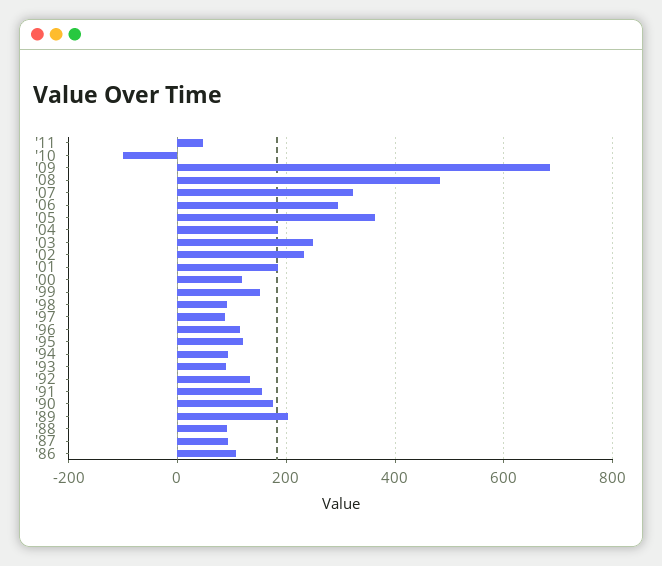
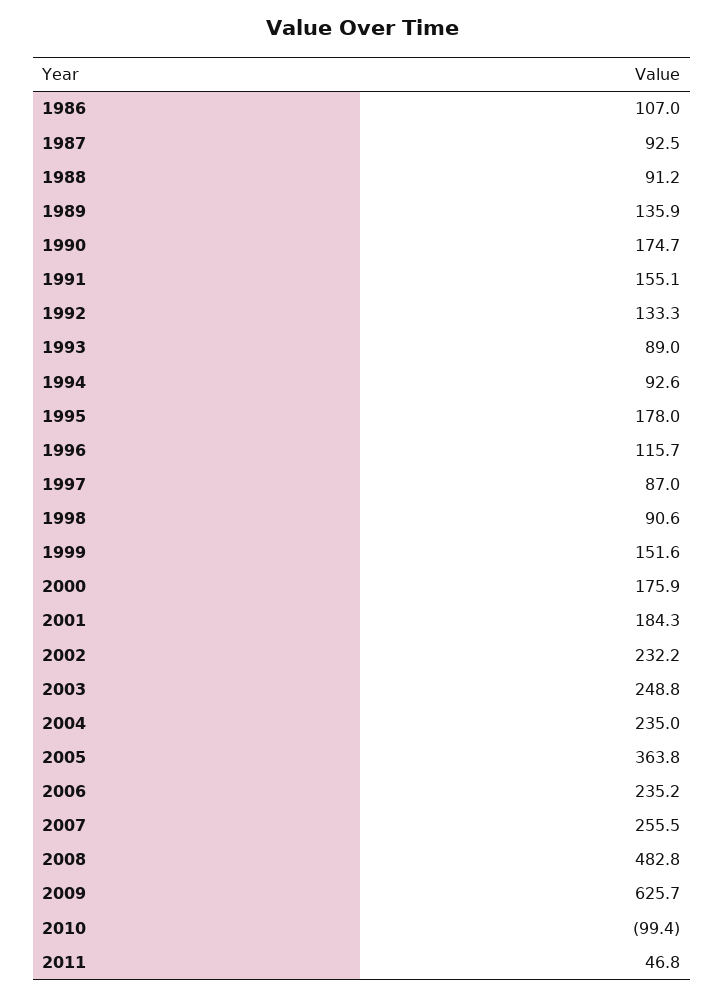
  {
    "'11": 46.8,
    "'10": -99.4,
-   "'09": 680,
+   "'09": 625.7,
    "'08": 482.8,
-   "'07": 320,
+   "'07": 255.5,
-   "'06": 300,
+   "'06": 235.2,
    "'05": 363.8,
-   "'04": 180,
+   "'04": 235,
    "'03": 248.8,
    "'02": 232.2,
    "'01": 184.3,
-   "'00": 120,
+   "'00": 175.9,
    "'99": 151.6,
    "'98": 90.6,
    "'97": 87,
    "'96": 115.7,
-   "'95": 120,
+   "'95": 178,
    "'94": 92.6,
    "'93": 89,
    "'92": 133.3,
    "'91": 155.1,
    "'90": 174.7,
-   "'89": 200,
+   "'89": 135.9,
    "'88": 91.2,
    "'87": 92.5,
    "'86": 107
  }

